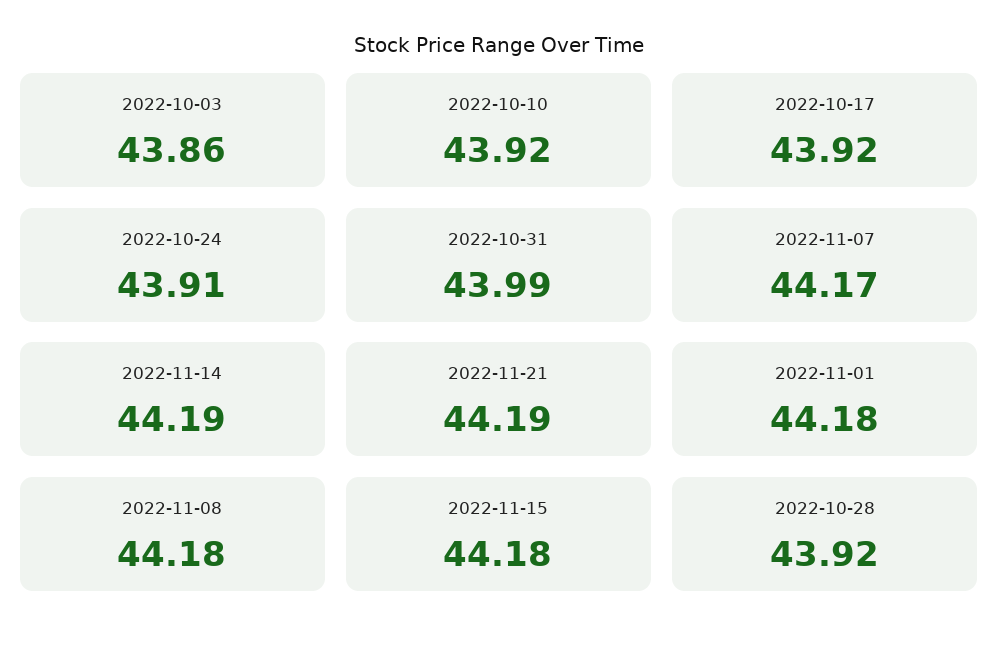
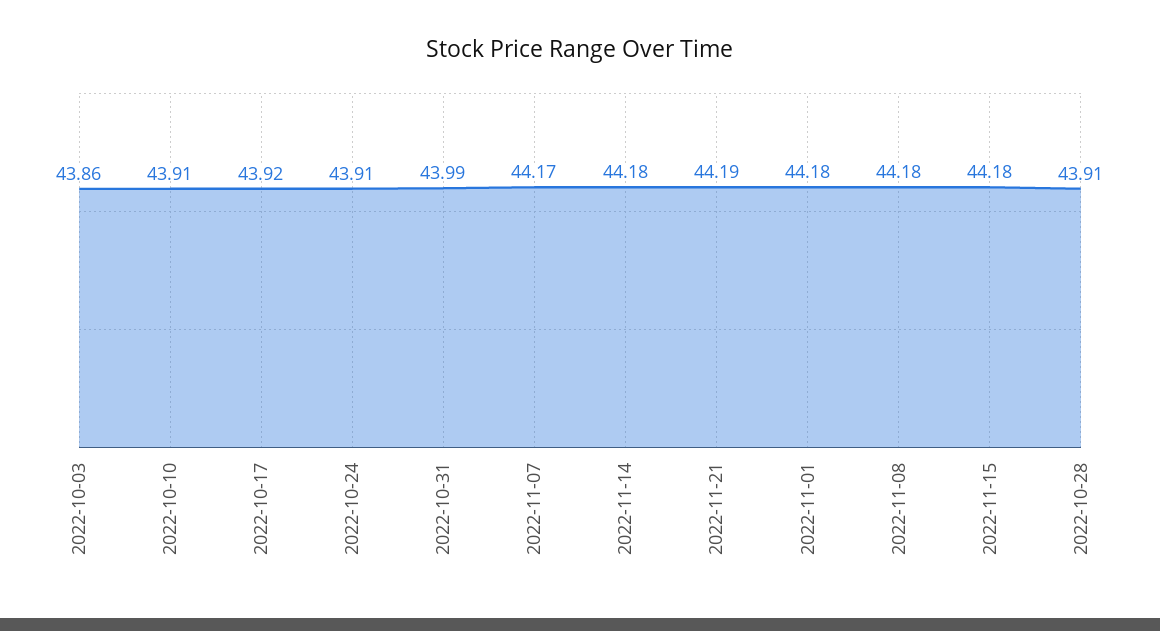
  {
    "2022-10-03": 43.86,
-   "2022-10-10": 43.92,
+   "2022-10-10": 43.91,
    "2022-10-17": 43.92,
    "2022-10-24": 43.91,
    "2022-10-31": 43.99,
    "2022-11-07": 44.17,
-   "2022-11-14": 44.19,
+   "2022-11-14": 44.18,
    "2022-11-21": 44.19,
    "2022-11-01": 44.18,
    "2022-11-08": 44.18,
    "2022-11-15": 44.18,
-   "2022-10-28": 43.92
+   "2022-10-28": 43.91
  }

